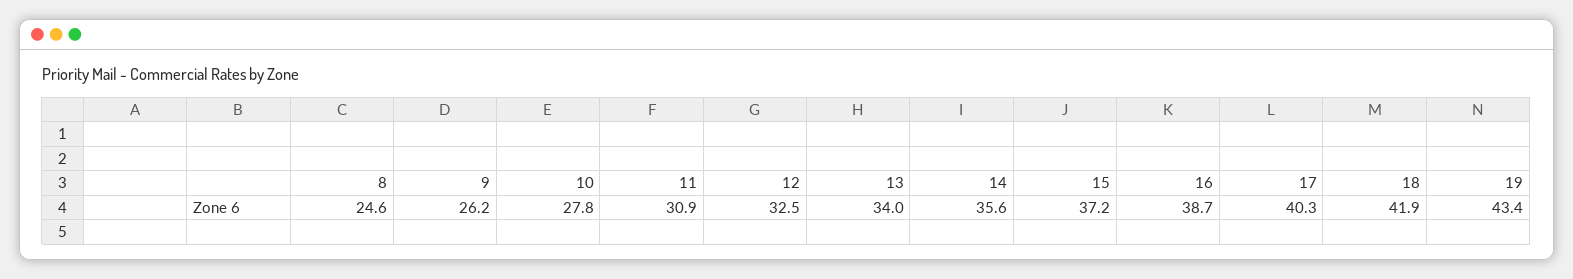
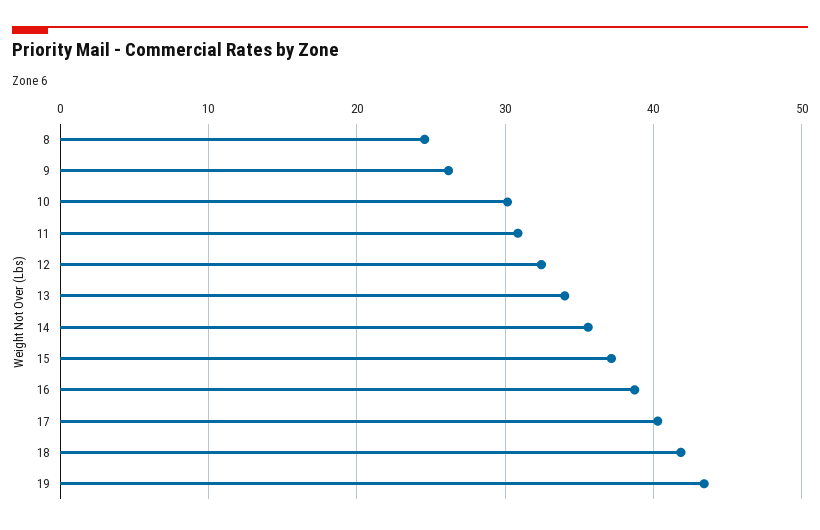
  {
    "8": 24.6,
    "9": 26.2,
-   "10": 27.8,
+   "10": 30,
    "11": 30.9,
    "12": 32.5,
    "13": 34,
    "14": 35.6,
    "15": 37.2,
    "16": 38.7,
    "17": 40.3,
    "18": 41.9,
    "19": 43.4
  }

